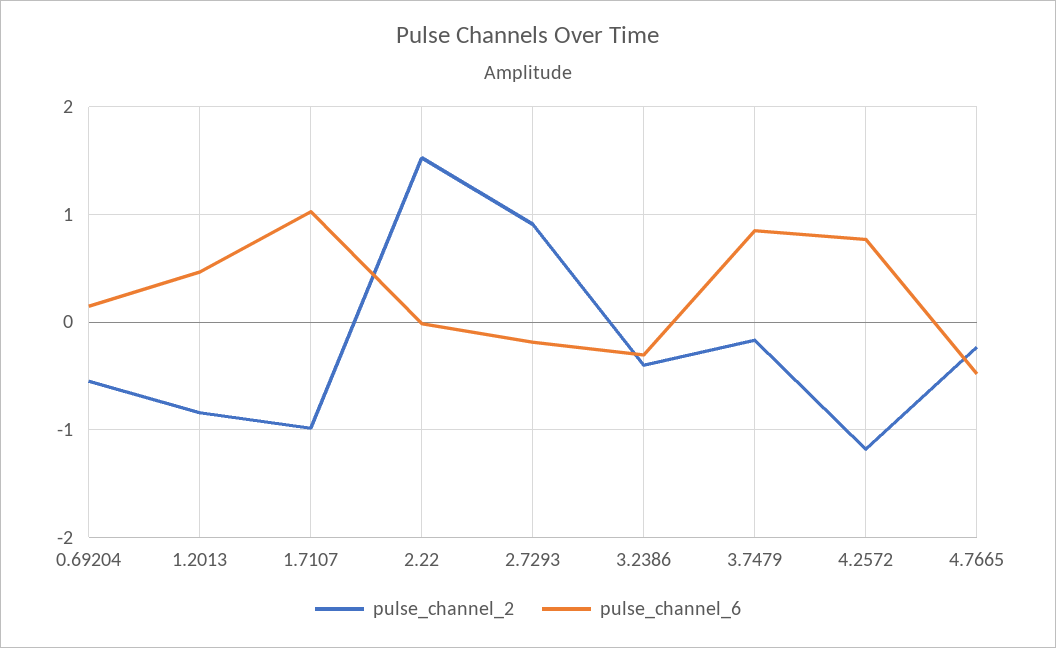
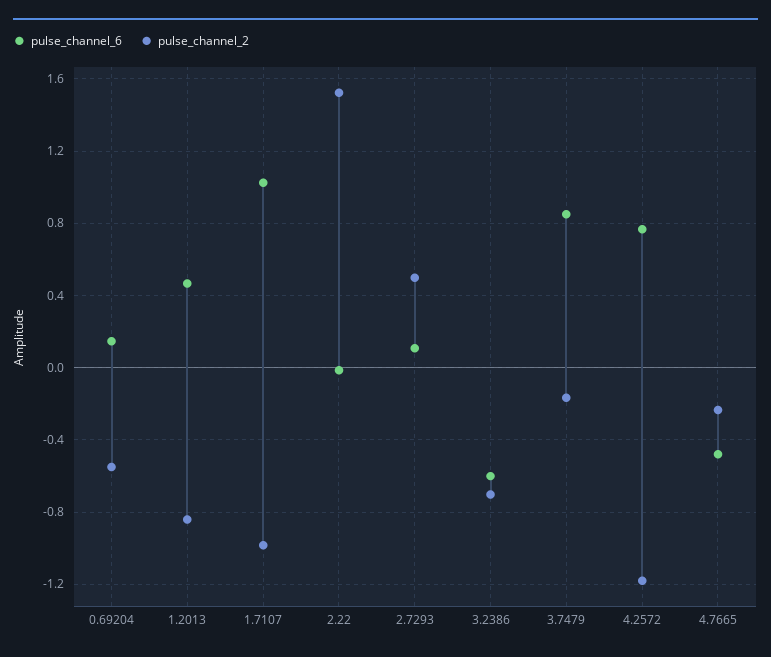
  {
    "pulse_channel_2": {
      "0.69204": -0.55,
      "1.2013": -0.85,
      "1.7107": -1,
      "2.22": 1.5,
-     "2.7293": 0.9,
+     "2.7293": 0.5,
-     "3.2386": -0.4,
+     "3.2386": -0.7,
      "3.7479": -0.15,
      "4.2572": -1.2,
      "4.7665": -0.25
    },
    "pulse_channel_6": {
      "0.69204": 0.15,
      "1.2013": 0.45,
      "1.7107": 1.05,
      "2.22": 0,
-     "2.7293": -0.2,
+     "2.7293": 0.1,
-     "3.2386": -0.3,
+     "3.2386": -0.6,
      "3.7479": 0.85,
      "4.2572": 0.75,
      "4.7665": -0.5
    }
  }

